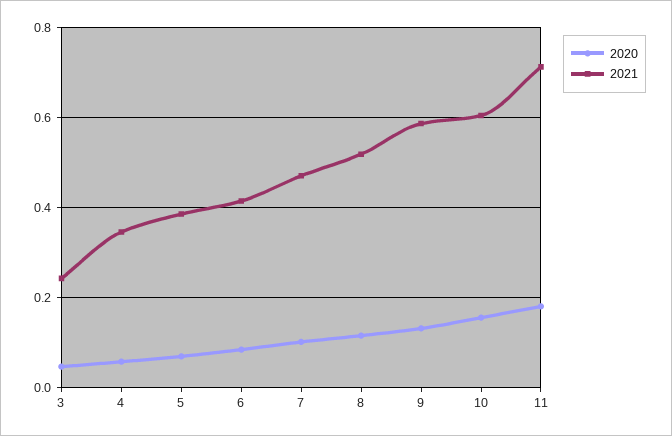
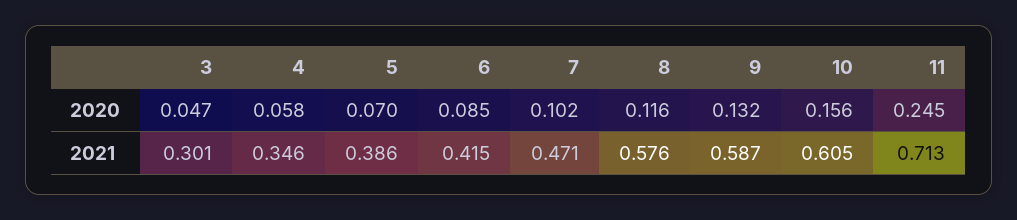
  {
    "2020": {
      "3": 0.047,
      "4": 0.058,
      "5": 0.07,
      "6": 0.085,
      "7": 0.102,
      "8": 0.116,
      "9": 0.132,
      "10": 0.156,
-     "11": 0.18
+     "11": 0.245
    },
    "2021": {
-     "3": 0.24,
+     "3": 0.301,
      "4": 0.346,
      "5": 0.386,
      "6": 0.415,
      "7": 0.471,
-     "8": 0.52,
+     "8": 0.576,
      "9": 0.587,
      "10": 0.605,
      "11": 0.713
    }
  }

